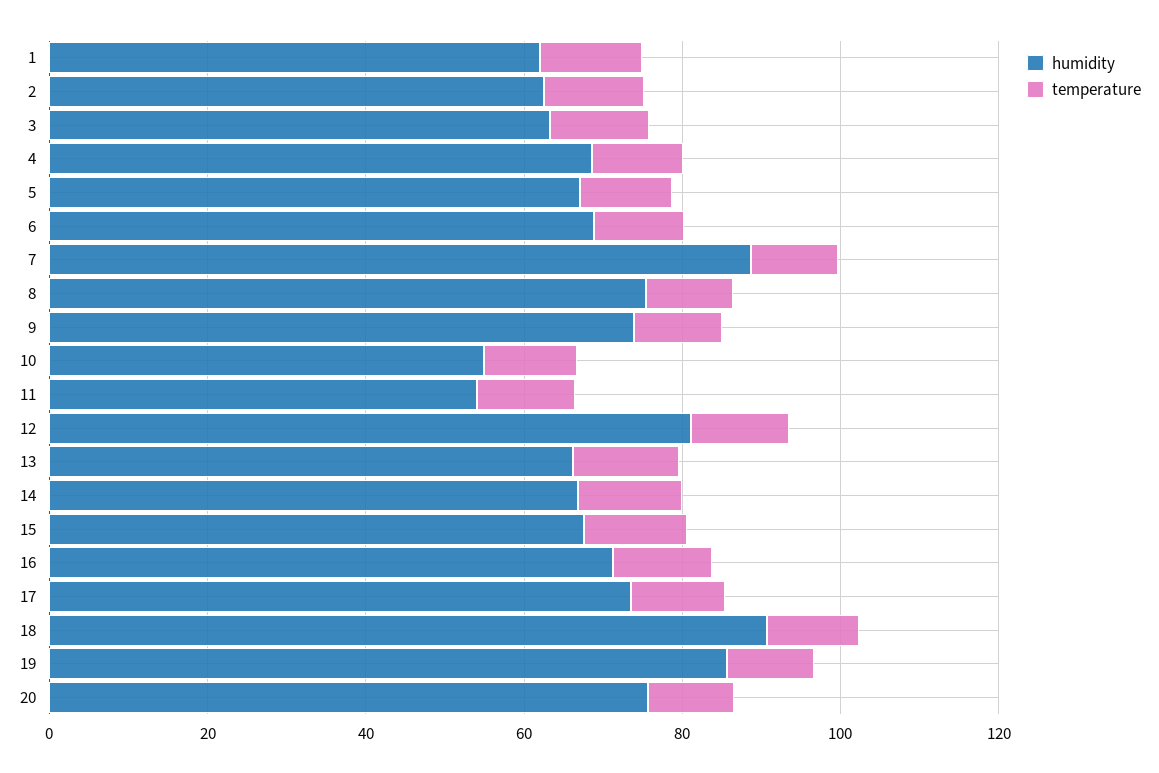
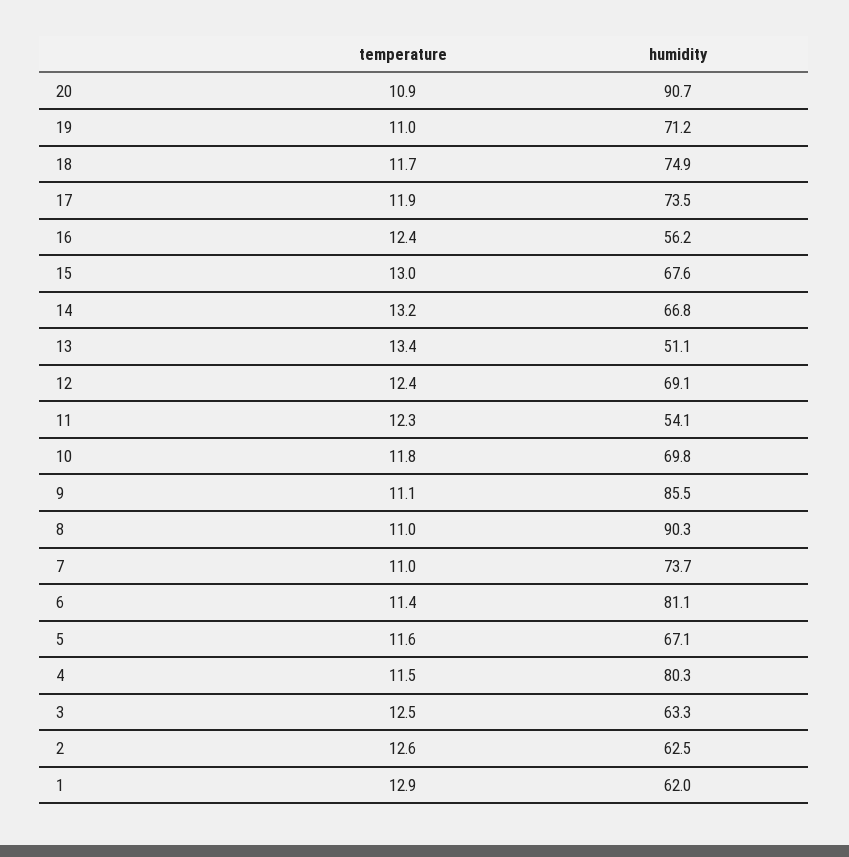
  {
    "humidity": {
      "1": 62,
      "2": 62.5,
      "3": 63.3,
-     "4": 70,
+     "4": 80.3,
      "5": 67.1,
-     "6": 70,
+     "6": 81.1,
-     "7": 90,
+     "7": 73.7,
-     "8": 75,
+     "8": 90.3,
-     "9": 75,
+     "9": 85.5,
-     "10": 55,
+     "10": 69.8,
      "11": 54.1,
-     "12": 80,
+     "12": 69.1,
-     "13": 65,
+     "13": 51.1,
      "14": 66.8,
      "15": 67.6,
-     "16": 70,
+     "16": 56.2,
      "17": 73.5,
-     "18": 90,
+     "18": 74.9,
-     "19": 85,
+     "19": 71.2,
-     "20": 75
+     "20": 90.7
    },
    "temperature": {
      "1": 12.9,
      "2": 12.6,
      "3": 12.5,
      "4": 11.5,
      "5": 11.6,
      "6": 11.4,
      "7": 11,
      "8": 11,
      "9": 11.1,
      "10": 11.8,
      "11": 12.3,
      "12": 12.4,
      "13": 13.4,
      "14": 13.2,
      "15": 13,
      "16": 12.4,
      "17": 11.9,
      "18": 11.7,
      "19": 11,
      "20": 10.9
    }
  }

